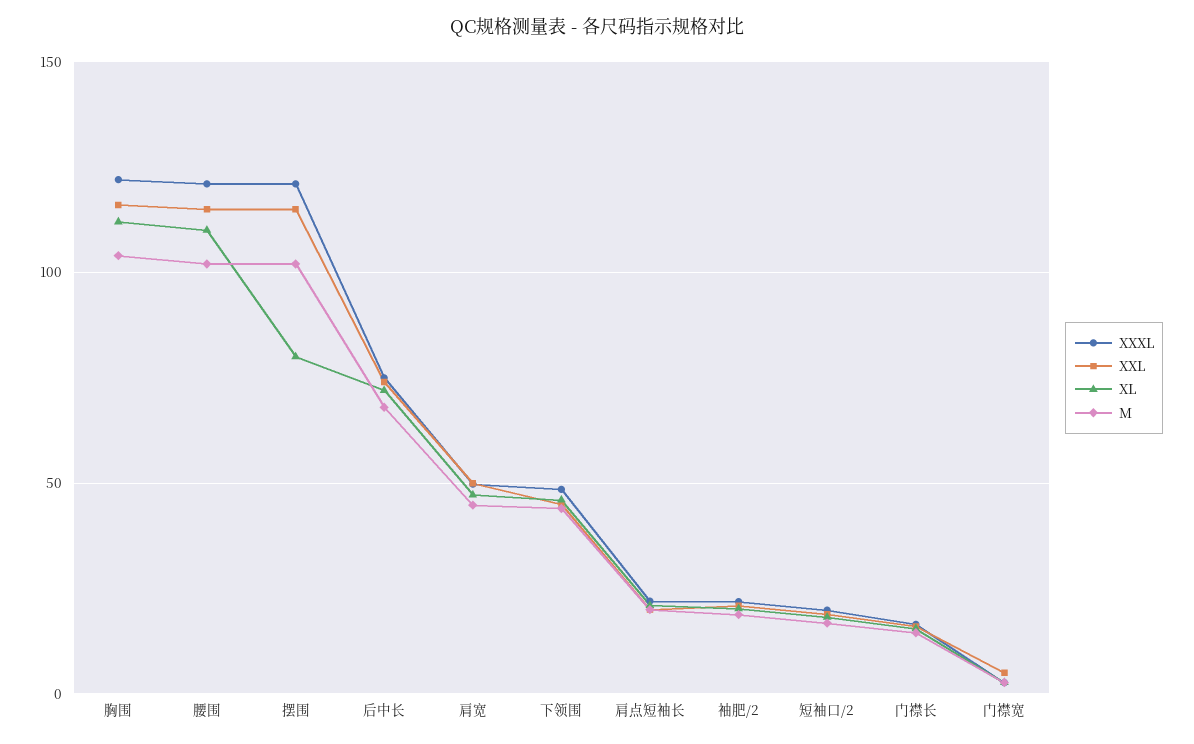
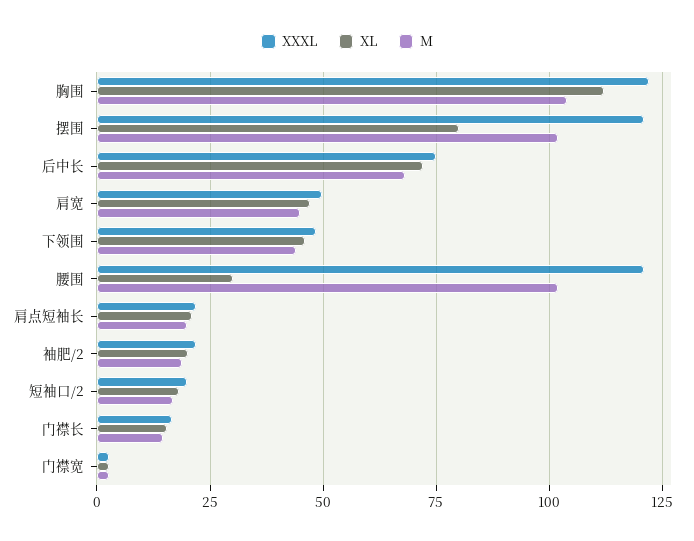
  {
    "XXXL": {
      "胸围": 122.5,
      "腰围": 120,
      "摆围": 120,
      "后中长": 75,
      "肩宽": 50,
      "下领围": 47.5,
      "肩点短袖长": 22.5,
      "袖肥/2": 22.5,
      "短袖口/2": 20,
      "门襟长": 17.5,
      "门襟宽": 2.5
    },
-   "XXL": {
-     "胸围": 115,
-     "腰围": 115,
-     "摆围": 115,
-     "后中长": 75,
-     "肩宽": 50,
-     "下领围": 45,
-     "肩点短袖长": 20,
-     "袖肥/2": 20,
-     "短袖口/2": 20,
-     "门襟长": 15,
-     "门襟宽": 5
-   },
    "XL": {
      "胸围": 112.5,
-     "腰围": 110,
+     "腰围": 30,
      "摆围": 80,
      "后中长": 72.5,
      "肩宽": 47.5,
      "下领围": 45,
      "肩点短袖长": 20,
      "袖肥/2": 20,
      "短袖口/2": 17.5,
      "门襟长": 15,
      "门襟宽": 2.5
    },
    "M": {
      "胸围": 105,
      "腰围": 102.5,
      "摆围": 102.5,
      "后中长": 67.5,
      "肩宽": 45,
      "下领围": 45,
      "肩点短袖长": 20,
      "袖肥/2": 20,
      "短袖口/2": 17.5,
      "门襟长": 15,
      "门襟宽": 2.5
    }
  }

